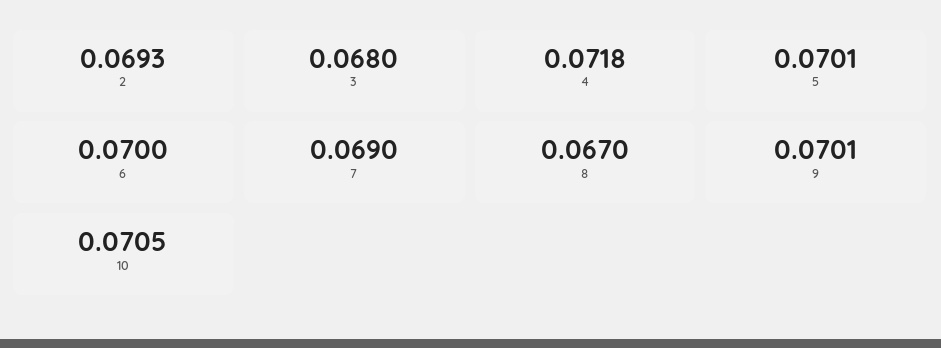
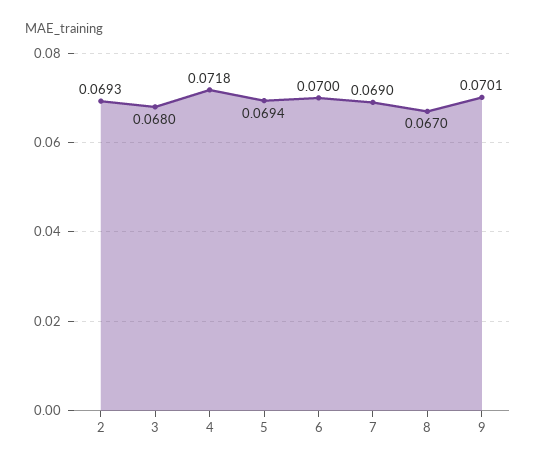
  {
    "2": 0.0693,
    "3": 0.068,
    "4": 0.0718,
-   "5": 0.0701,
+   "5": 0.0694,
    "6": 0.07,
    "7": 0.069,
    "8": 0.067,
-   "9": 0.0701,
+   "9": 0.0701
-   "10": 0.0705
  }

